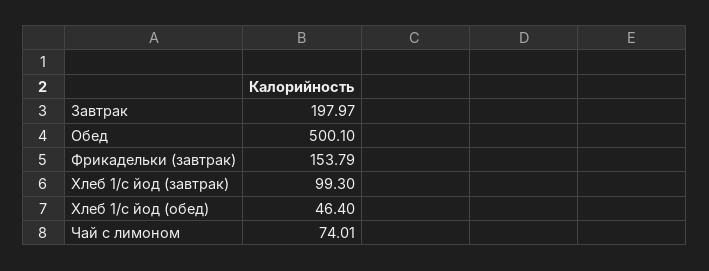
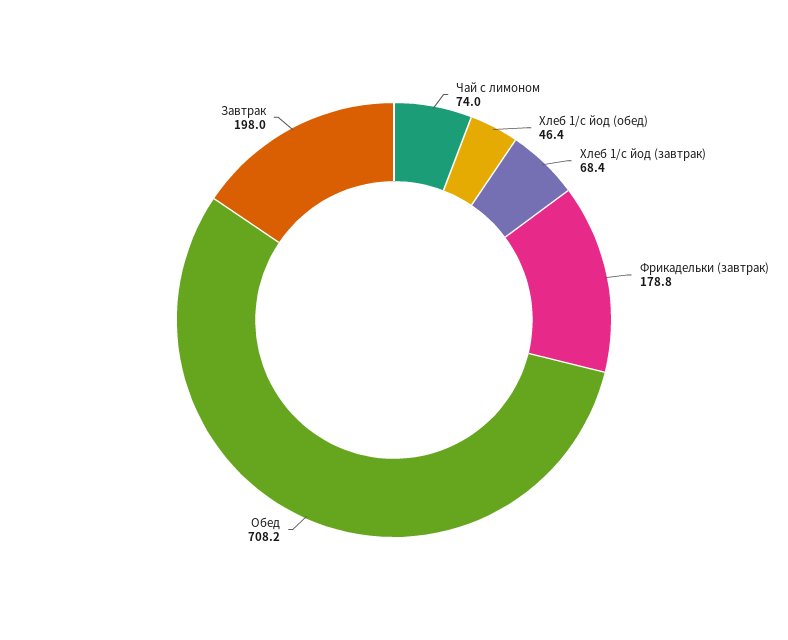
  {
    "Завтрак": 197.97,
-   "Обед": 500.1,
+   "Обед": 708.2,
-   "Фрикадельки (завтрак)": 153.79,
+   "Фрикадельки (завтрак)": 178.8,
-   "Хлеб 1/с йод (завтрак)": 99.3,
+   "Хлеб 1/с йод (завтрак)": 68.4,
    "Хлеб 1/с йод (обед)": 46.4,
    "Чай с лимоном": 74.01
  }

